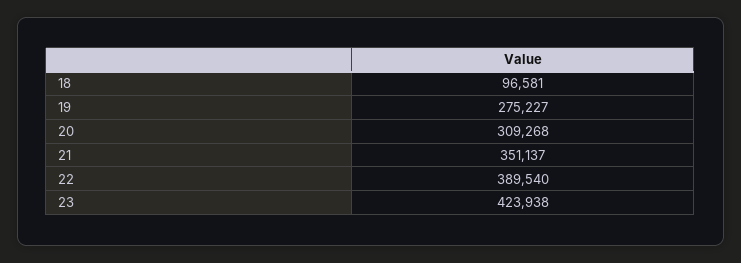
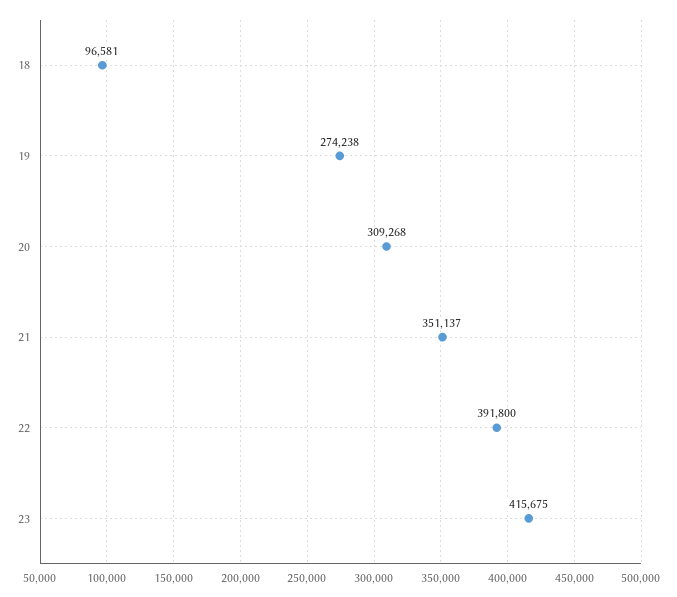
  {
    "18": 96581,
-   "19": 275227,
+   "19": 274238,
    "20": 309268,
    "21": 351137,
-   "22": 389540,
+   "22": 391800,
-   "23": 423938
+   "23": 415675
  }

